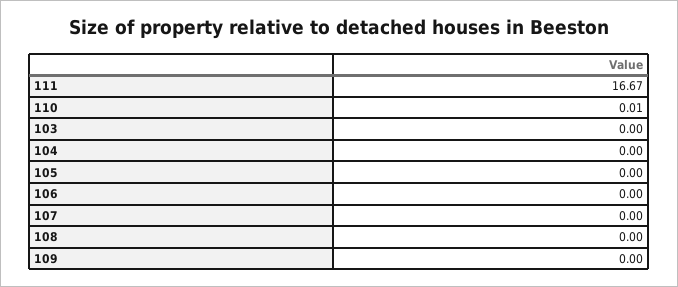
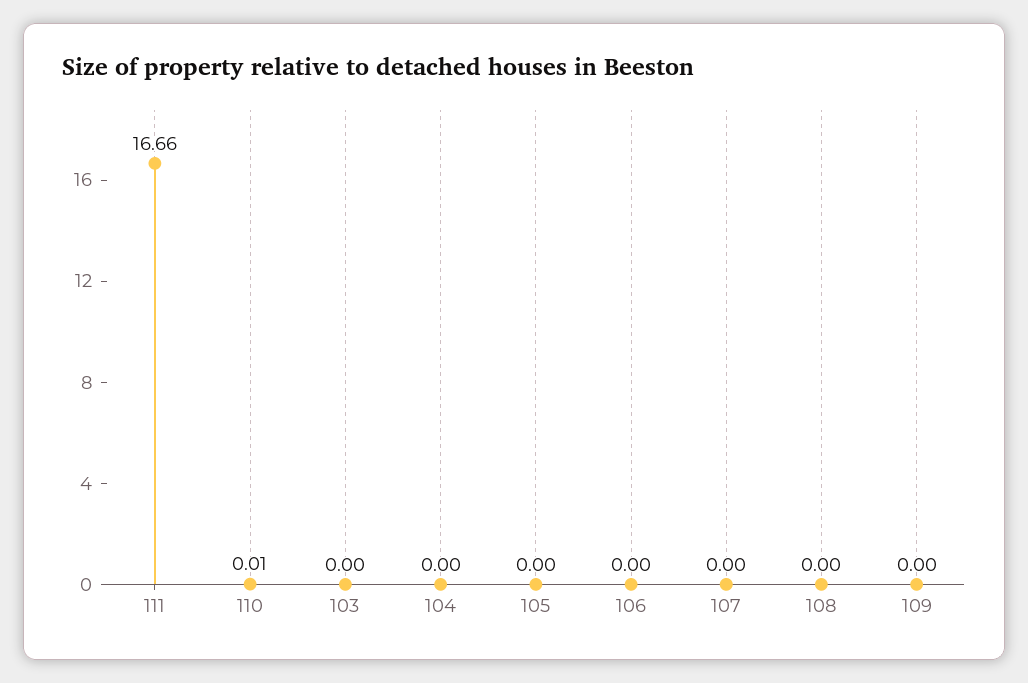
  {
-   "111": 16.67,
+   "111": 16.66,
    "110": 0.01,
    "103": 0,
    "104": 0,
    "105": 0,
    "106": 0,
    "107": 0,
    "108": 0,
    "109": 0
  }

